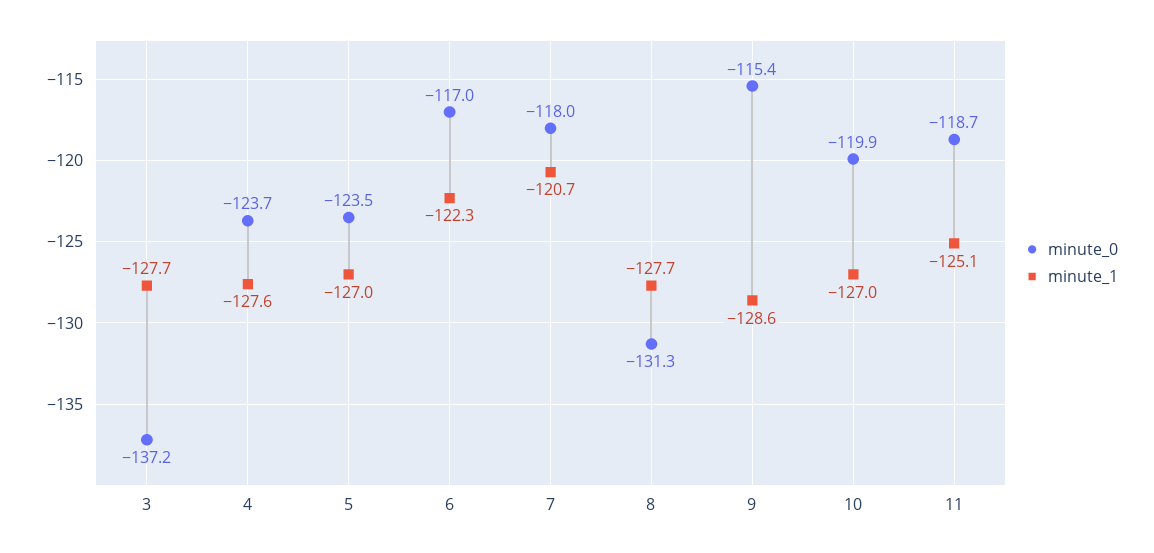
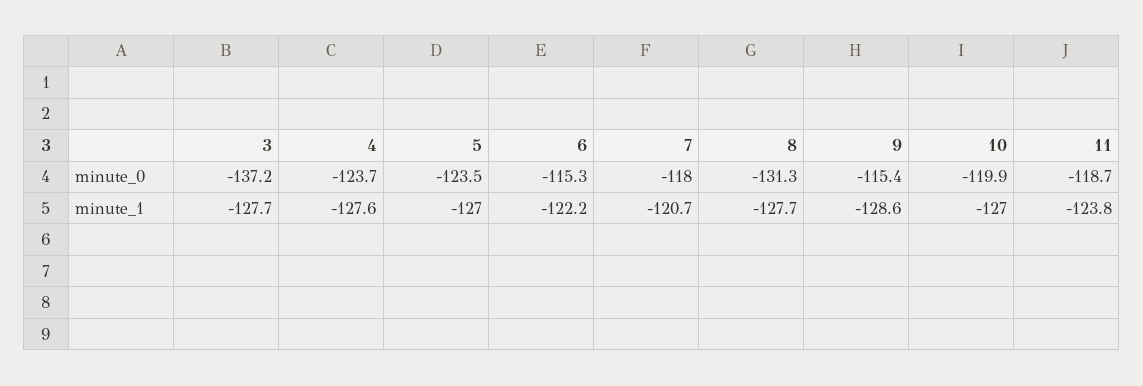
  {
    "minute_0": {
      "3": -137.2,
      "4": -123.7,
      "5": -123.5,
-     "6": -117,
+     "6": -115.3,
      "7": -118,
      "8": -131.3,
      "9": -115.4,
      "10": -119.9,
      "11": -118.7
    },
    "minute_1": {
      "3": -127.7,
      "4": -127.6,
      "5": -127,
-     "6": -122.3,
+     "6": -122.2,
      "7": -120.7,
      "8": -127.7,
      "9": -128.6,
      "10": -127,
-     "11": -125.1
+     "11": -123.8
    }
  }

